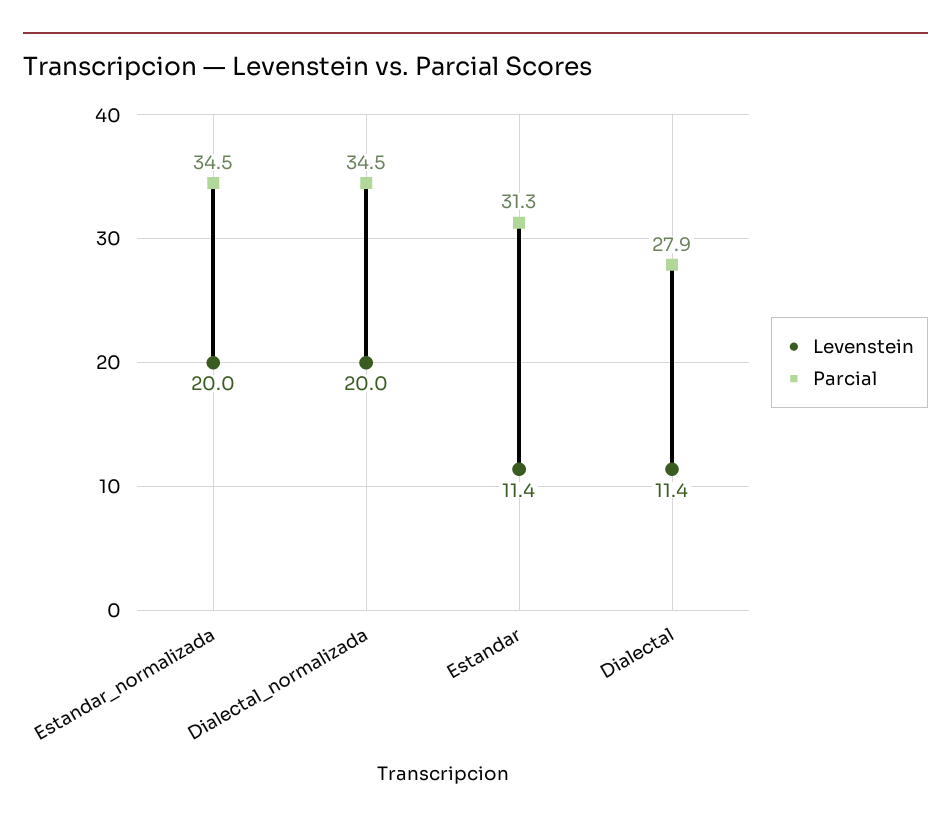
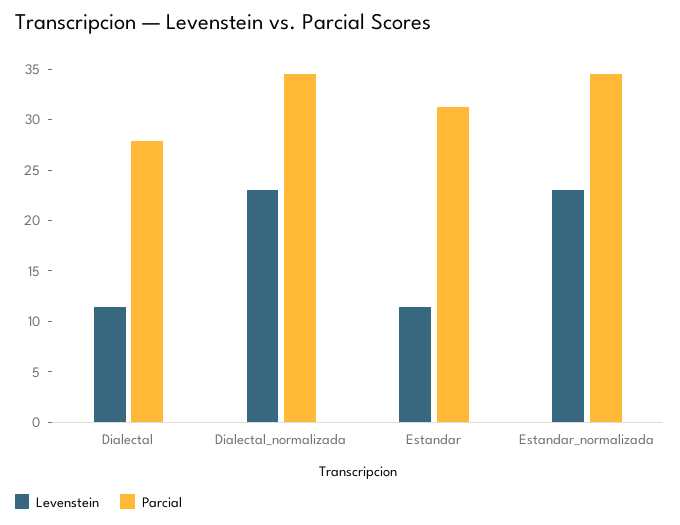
  {
    "Levenstein": {
-     "Estandar_normalizada": 20,
+     "Estandar_normalizada": 23,
-     "Dialectal_normalizada": 20,
+     "Dialectal_normalizada": 23,
      "Estandar": 11.4,
      "Dialectal": 11.4
    },
    "Parcial": {
      "Estandar_normalizada": 34.5,
      "Dialectal_normalizada": 34.5,
      "Estandar": 31.3,
      "Dialectal": 27.9
    }
  }

